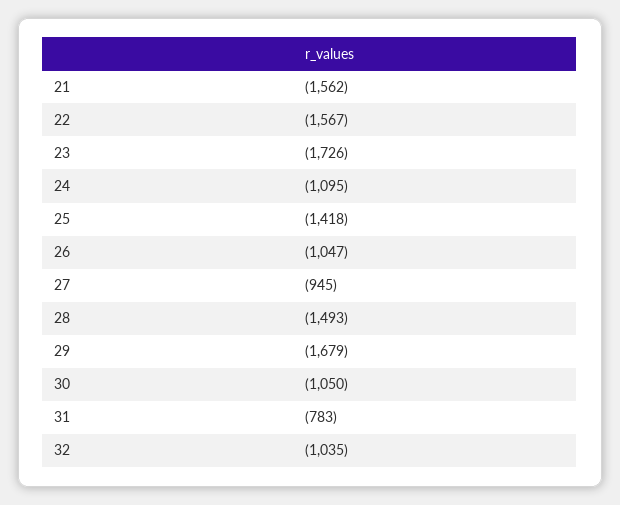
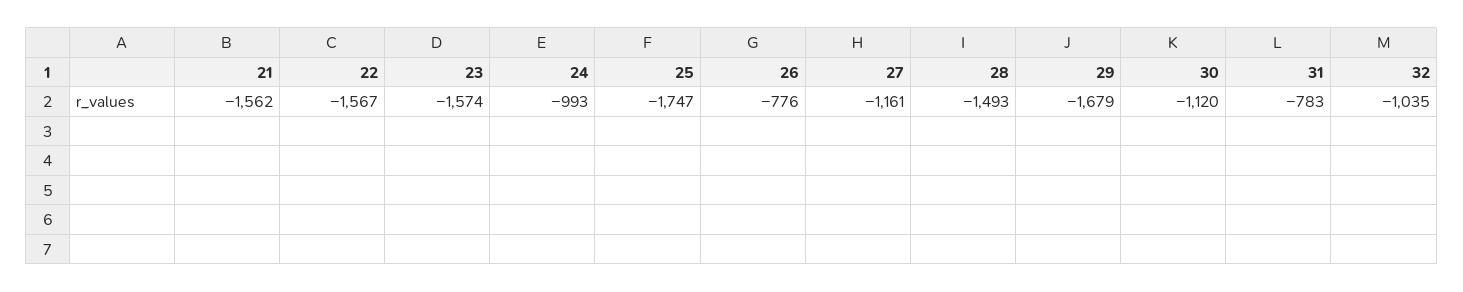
  {
    "21": -1562,
    "22": -1567,
-   "23": -1726,
+   "23": -1574,
-   "24": -1095,
+   "24": -993,
-   "25": -1418,
+   "25": -1747,
-   "26": -1047,
+   "26": -776,
-   "27": -945,
+   "27": -1161,
    "28": -1493,
    "29": -1679,
-   "30": -1050,
+   "30": -1120,
    "31": -783,
    "32": -1035
  }

